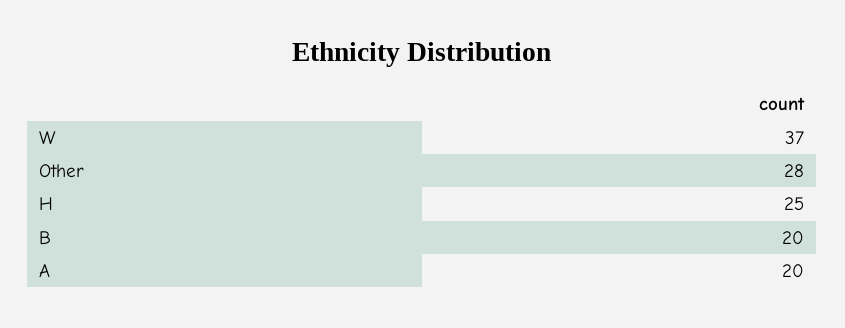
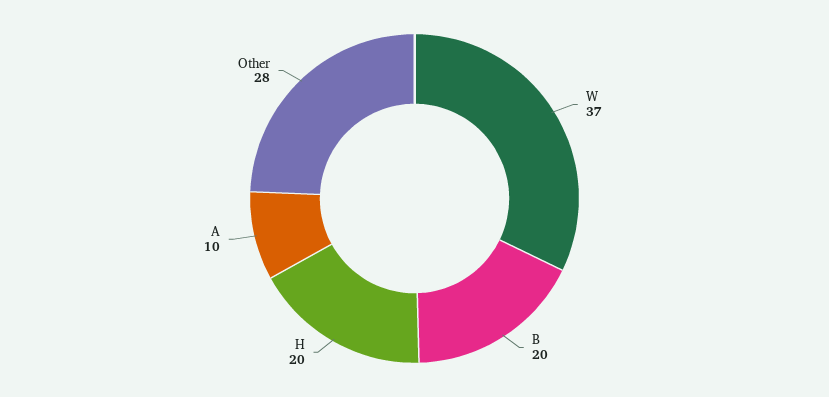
  {
    "W": 37,
    "Other": 28,
-   "H": 25,
+   "H": 20,
    "B": 20,
-   "A": 20
+   "A": 10
  }

